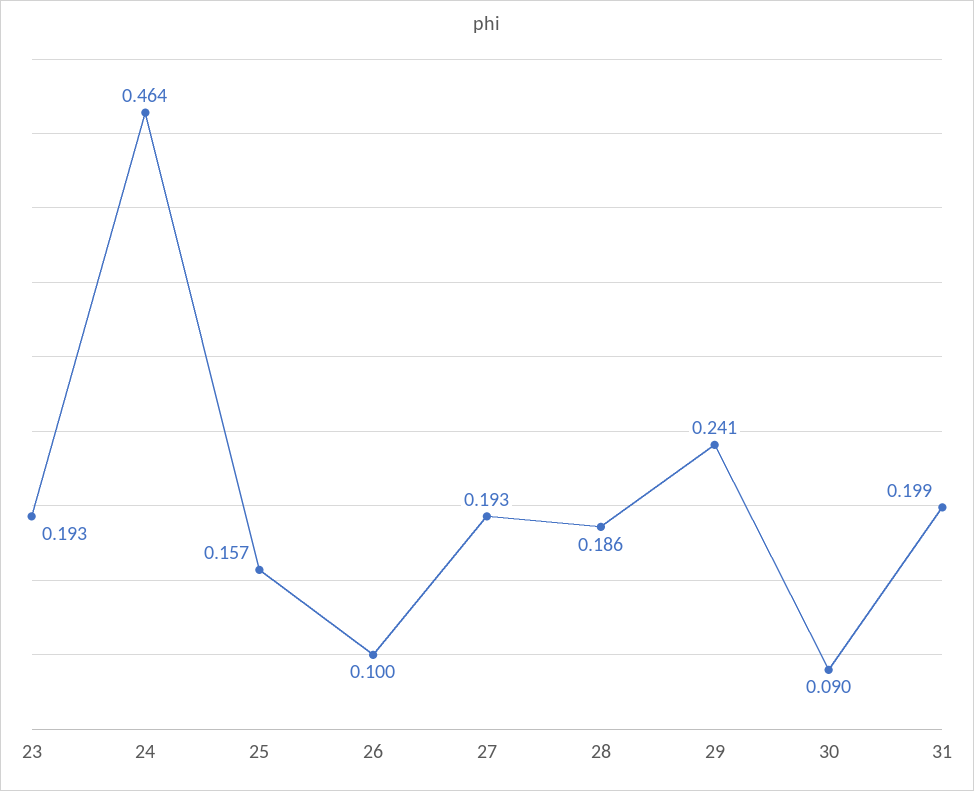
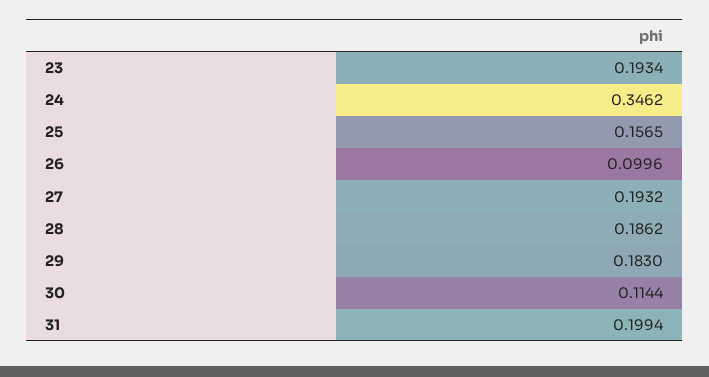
  {
    "23": 0.1934,
-   "24": 0.464,
+   "24": 0.3462,
    "25": 0.1565,
    "26": 0.0996,
    "27": 0.1932,
    "28": 0.1862,
-   "29": 0.241,
+   "29": 0.183,
-   "30": 0.09,
+   "30": 0.1144,
    "31": 0.1994
  }

